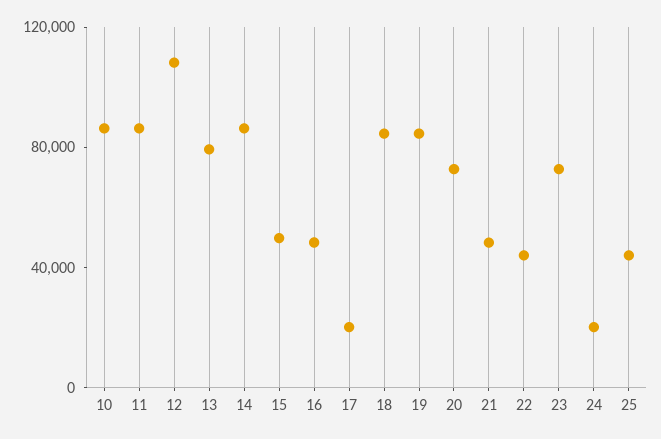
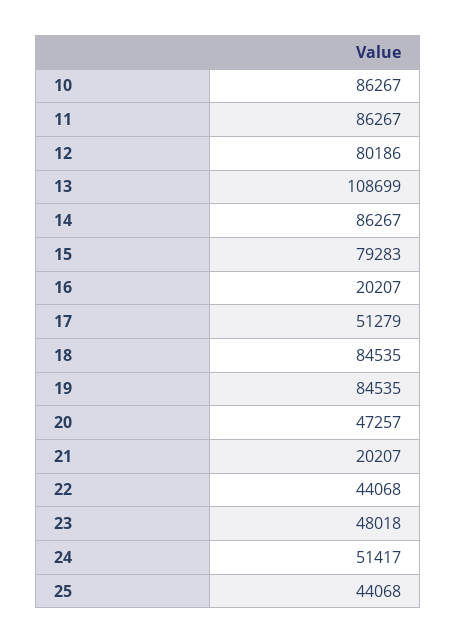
  {
    "10": 86267,
    "11": 86267,
-   "12": 110000,
+   "12": 80186,
-   "13": 80000,
+   "13": 108699,
    "14": 86267,
-   "15": 50000,
+   "15": 79283,
-   "16": 50000,
+   "16": 20207,
-   "17": 20000,
+   "17": 51279,
    "18": 84535,
    "19": 84535,
-   "20": 70000,
+   "20": 47257,
-   "21": 50000,
+   "21": 20207,
    "22": 44068,
-   "23": 70000,
+   "23": 48018,
-   "24": 20000,
+   "24": 51417,
    "25": 44068
  }

